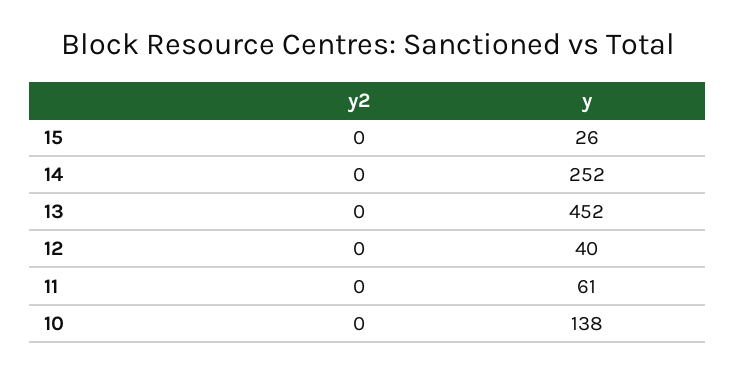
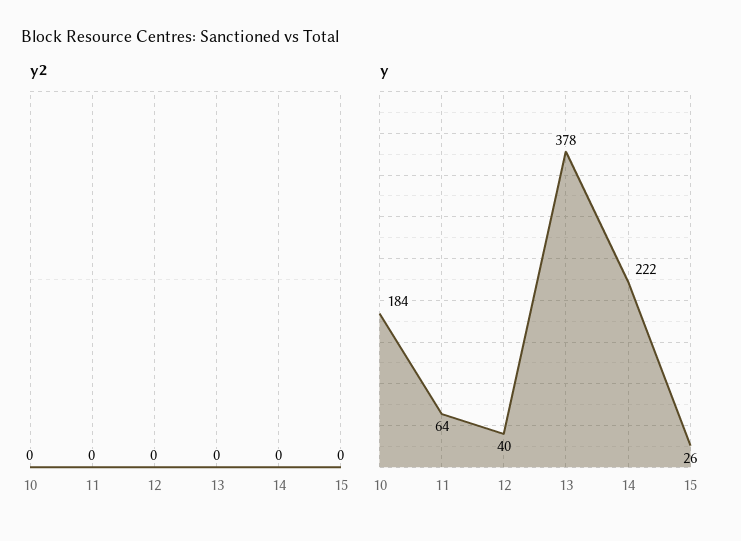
  {
    "y2": {
      "15": 0,
      "14": 0,
      "13": 0,
      "12": 0,
      "11": 0,
      "10": 0
    },
    "y": {
      "15": 26,
-     "14": 252,
+     "14": 222,
-     "13": 452,
+     "13": 378,
      "12": 40,
-     "11": 61,
+     "11": 64,
-     "10": 138
+     "10": 184
    }
  }

